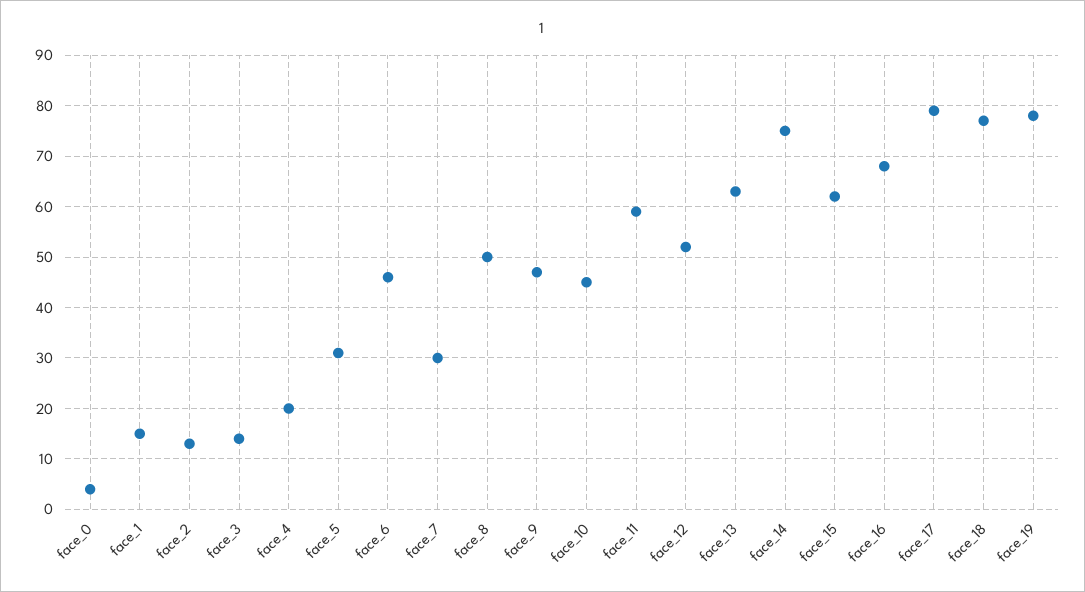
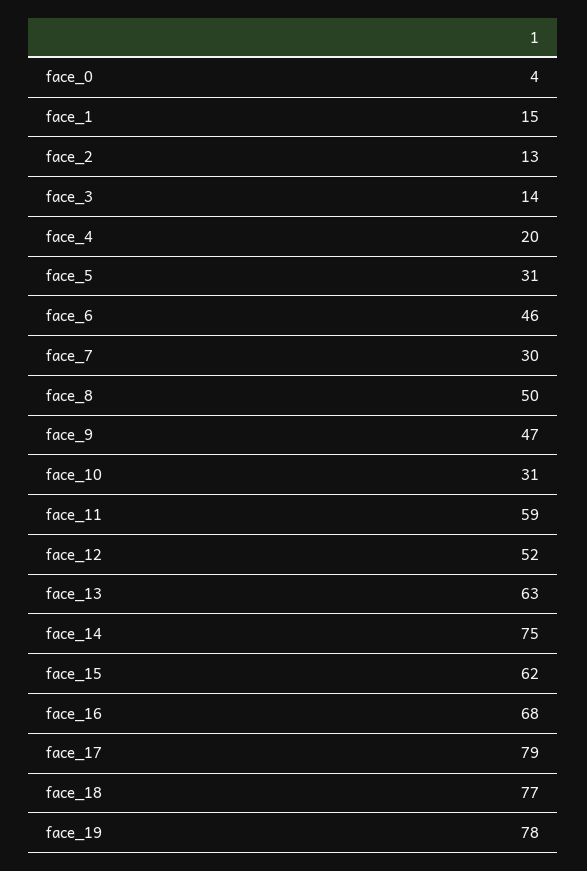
  {
    "face_0": 4,
    "face_1": 15,
    "face_2": 13,
    "face_3": 14,
    "face_4": 20,
    "face_5": 31,
    "face_6": 46,
    "face_7": 30,
    "face_8": 50,
    "face_9": 47,
-   "face_10": 45,
+   "face_10": 31,
    "face_11": 59,
    "face_12": 52,
    "face_13": 63,
    "face_14": 75,
    "face_15": 62,
    "face_16": 68,
    "face_17": 79,
    "face_18": 77,
    "face_19": 78
  }

